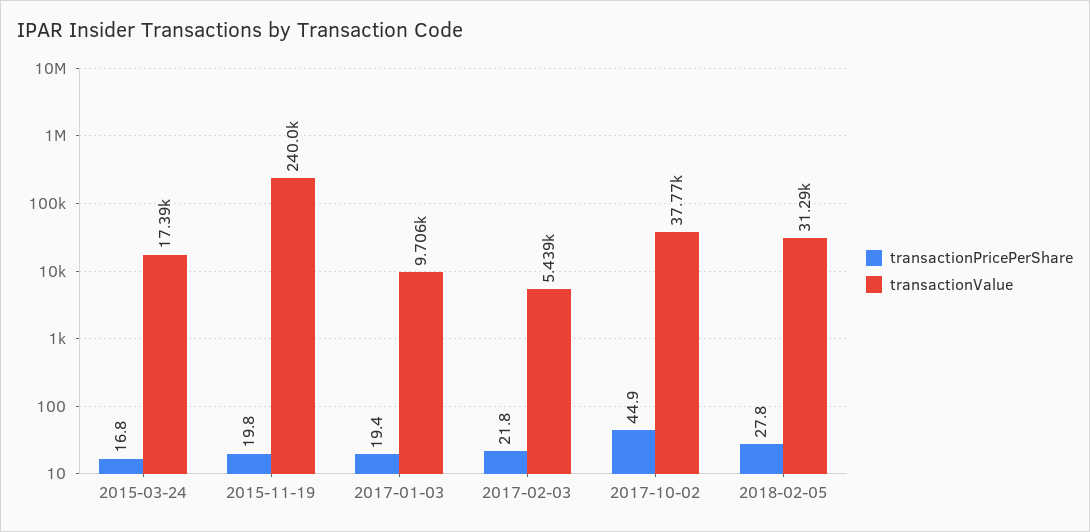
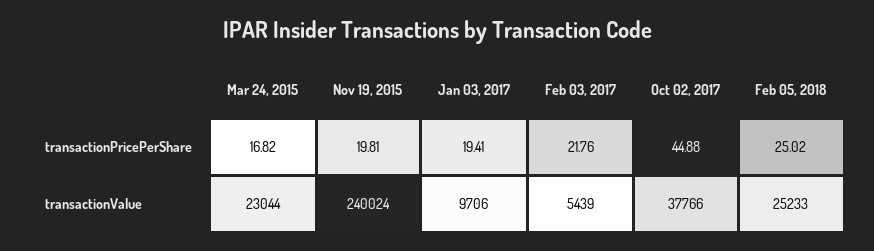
  {
    "transactionPricePerShare": {
      "2015-03-24": 16.82,
      "2015-11-19": 19.81,
      "2017-01-03": 19.41,
      "2017-02-03": 21.76,
      "2017-10-02": 44.88,
-     "2018-02-05": 27.8
+     "2018-02-05": 25.02
    },
    "transactionValue": {
-     "2015-03-24": 17390,
+     "2015-03-24": 23044,
      "2015-11-19": 240024,
      "2017-01-03": 9706,
      "2017-02-03": 5439,
      "2017-10-02": 37766,
-     "2018-02-05": 31290
+     "2018-02-05": 25233
    }
  }

